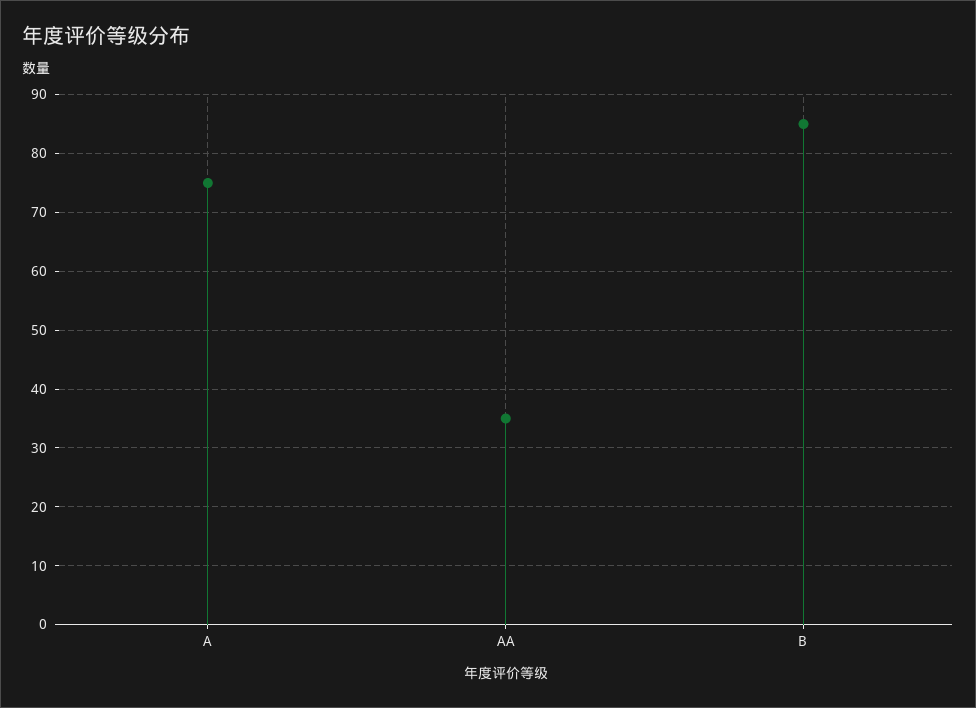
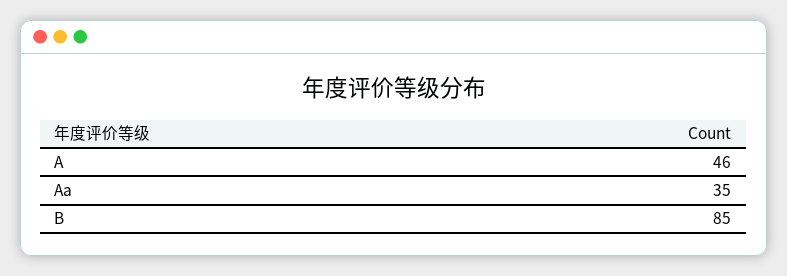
  {
-   "A": 75,
+   "A": 46,
    "AA": 35,
    "B": 85
  }

